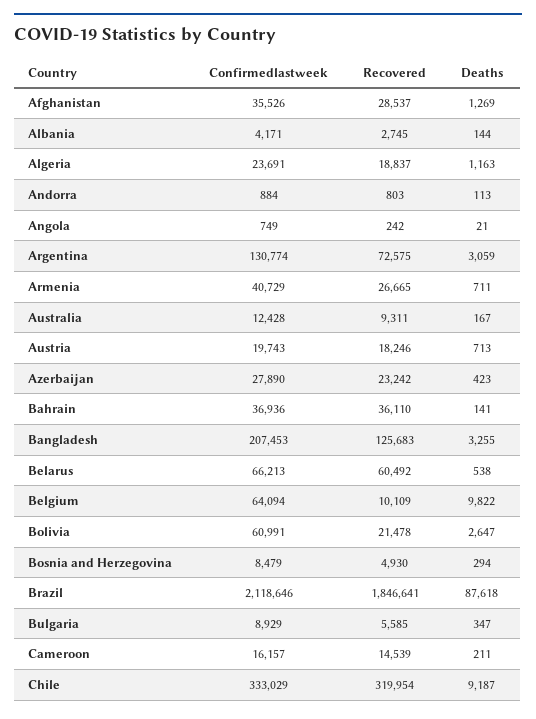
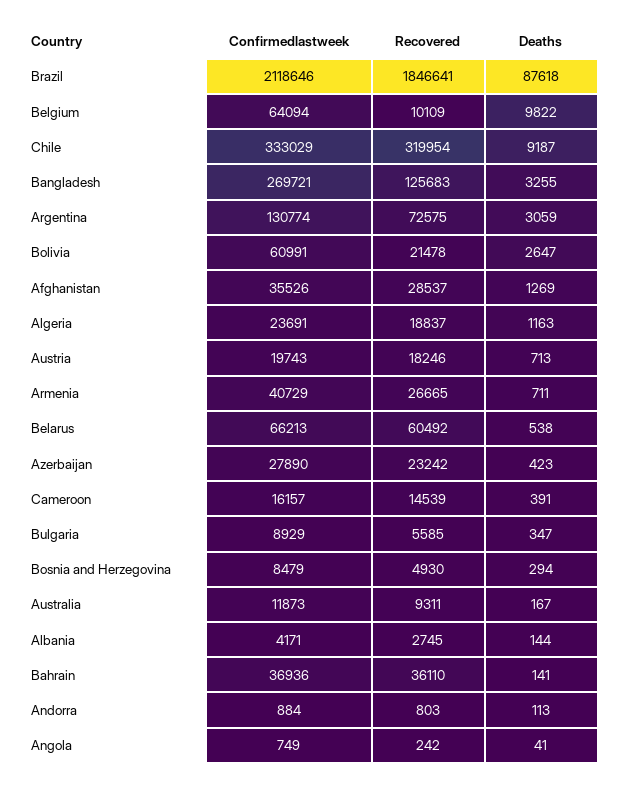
  {
    "Confirmedlastweek": {
      "Afghanistan": 35526,
      "Albania": 4171,
      "Algeria": 23691,
      "Andorra": 884,
      "Angola": 749,
      "Argentina": 130774,
      "Armenia": 40729,
-     "Australia": 12428,
+     "Australia": 11873,
      "Austria": 19743,
      "Azerbaijan": 27890,
      "Bahrain": 36936,
-     "Bangladesh": 207453,
+     "Bangladesh": 269721,
      "Belarus": 66213,
      "Belgium": 64094,
      "Bolivia": 60991,
      "Bosnia and Herzegovina": 8479,
      "Brazil": 2118646,
      "Bulgaria": 8929,
      "Cameroon": 16157,
      "Chile": 333029
    },
    "Recovered": {
      "Afghanistan": 28537,
      "Albania": 2745,
      "Algeria": 18837,
      "Andorra": 803,
      "Angola": 242,
      "Argentina": 72575,
      "Armenia": 26665,
      "Australia": 9311,
      "Austria": 18246,
      "Azerbaijan": 23242,
      "Bahrain": 36110,
      "Bangladesh": 125683,
      "Belarus": 60492,
      "Belgium": 10109,
      "Bolivia": 21478,
      "Bosnia and Herzegovina": 4930,
      "Brazil": 1846641,
      "Bulgaria": 5585,
      "Cameroon": 14539,
      "Chile": 319954
    },
    "Deaths": {
      "Afghanistan": 1269,
      "Albania": 144,
      "Algeria": 1163,
      "Andorra": 113,
-     "Angola": 21,
+     "Angola": 41,
      "Argentina": 3059,
      "Armenia": 711,
      "Australia": 167,
      "Austria": 713,
      "Azerbaijan": 423,
      "Bahrain": 141,
      "Bangladesh": 3255,
      "Belarus": 538,
      "Belgium": 9822,
      "Bolivia": 2647,
      "Bosnia and Herzegovina": 294,
      "Brazil": 87618,
      "Bulgaria": 347,
-     "Cameroon": 211,
+     "Cameroon": 391,
      "Chile": 9187
    }
  }

